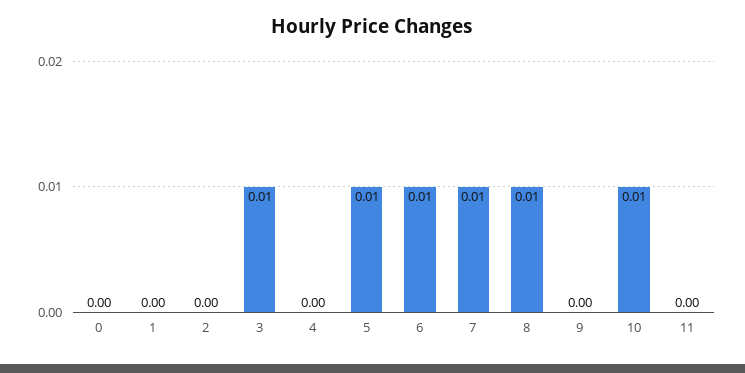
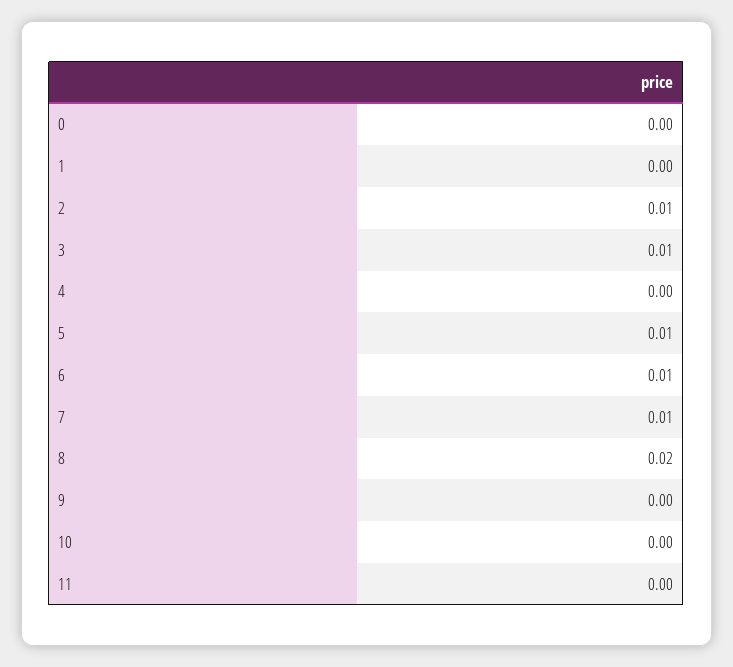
  {
    "0": 0,
    "1": 0,
-   "2": 0,
+   "2": 0.01,
    "3": 0.01,
    "4": 0,
    "5": 0.01,
    "6": 0.01,
    "7": 0.01,
-   "8": 0.01,
+   "8": 0.02,
    "9": 0,
-   "10": 0.01,
+   "10": 0,
    "11": 0
  }

